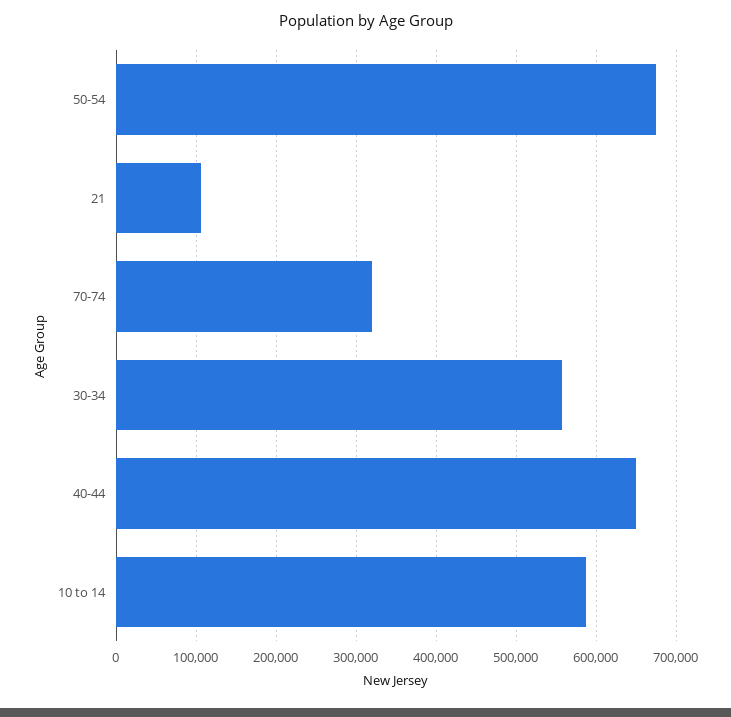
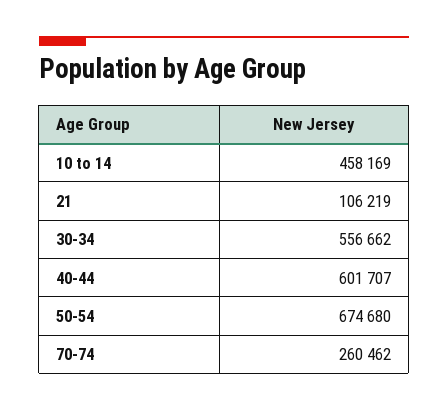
  {
    "50-54": 674680,
    "21": 106219,
-   "70-74": 320000,
+   "70-74": 260462,
    "30-34": 556662,
-   "40-44": 650000,
+   "40-44": 601707,
-   "10 to 14": 590000
+   "10 to 14": 458169
  }

